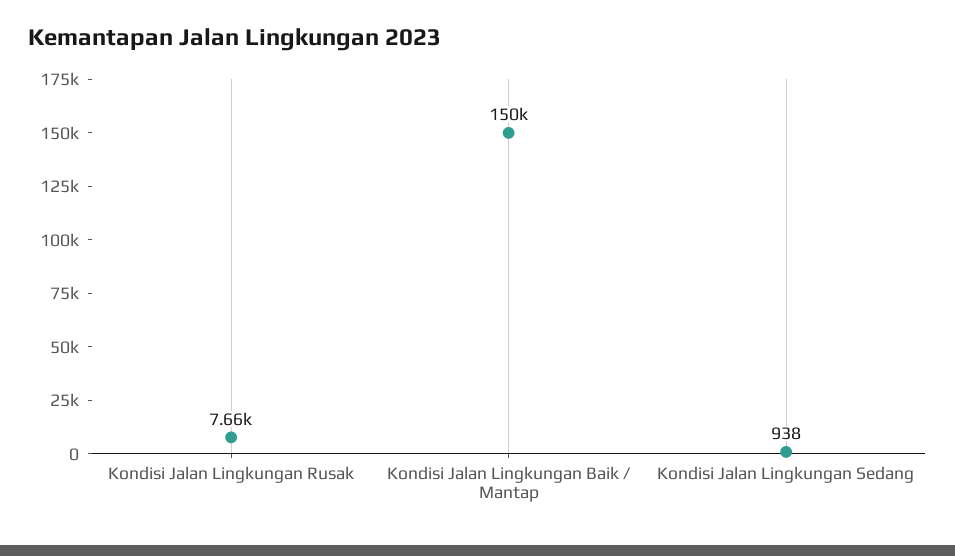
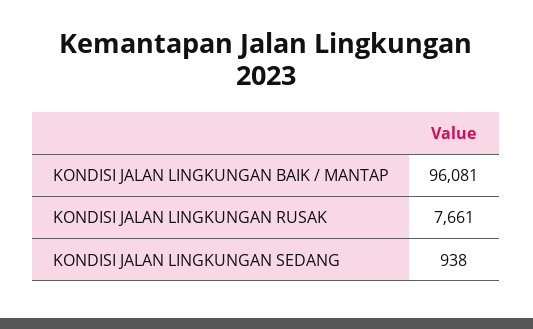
  {
    "Kondisi Jalan Lingkungan Rusak": 7661,
-   "Kondisi Jalan Lingkungan Baik / Mantap": 150000,
+   "Kondisi Jalan Lingkungan Baik / Mantap": 96081,
    "Kondisi Jalan Lingkungan Sedang": 938
  }

